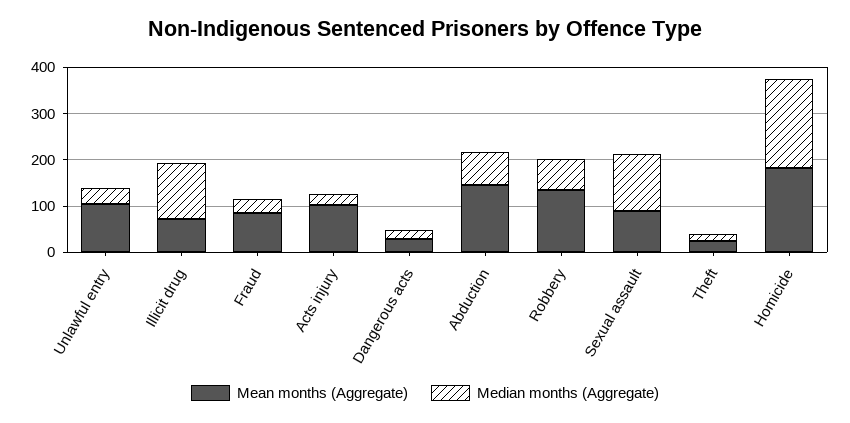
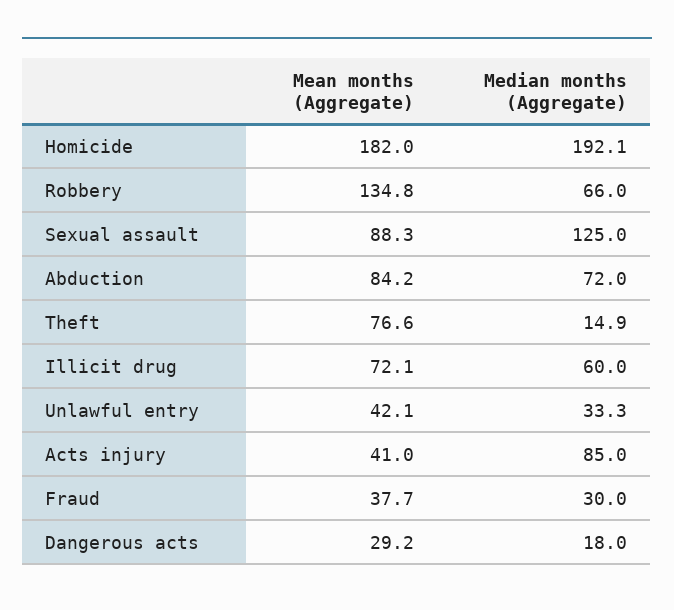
  {
    "Mean months (Aggregate)": {
-     "Unlawful entry": 100,
+     "Unlawful entry": 42.1,
      "Illicit drug": 72.1,
-     "Fraud": 80,
+     "Fraud": 37.7,
-     "Acts injury": 100,
+     "Acts injury": 41,
      "Dangerous acts": 29.2,
-     "Abduction": 140,
+     "Abduction": 84.2,
      "Robbery": 134.8,
      "Sexual assault": 88.3,
-     "Theft": 20,
+     "Theft": 76.6,
      "Homicide": 182
    },
    "Median months (Aggregate)": {
      "Unlawful entry": 33.3,
-     "Illicit drug": 120,
+     "Illicit drug": 60,
      "Fraud": 30,
-     "Acts injury": 20,
+     "Acts injury": 85,
      "Dangerous acts": 18,
      "Abduction": 72,
      "Robbery": 66,
      "Sexual assault": 125,
      "Theft": 14.9,
      "Homicide": 192.1
    }
  }

